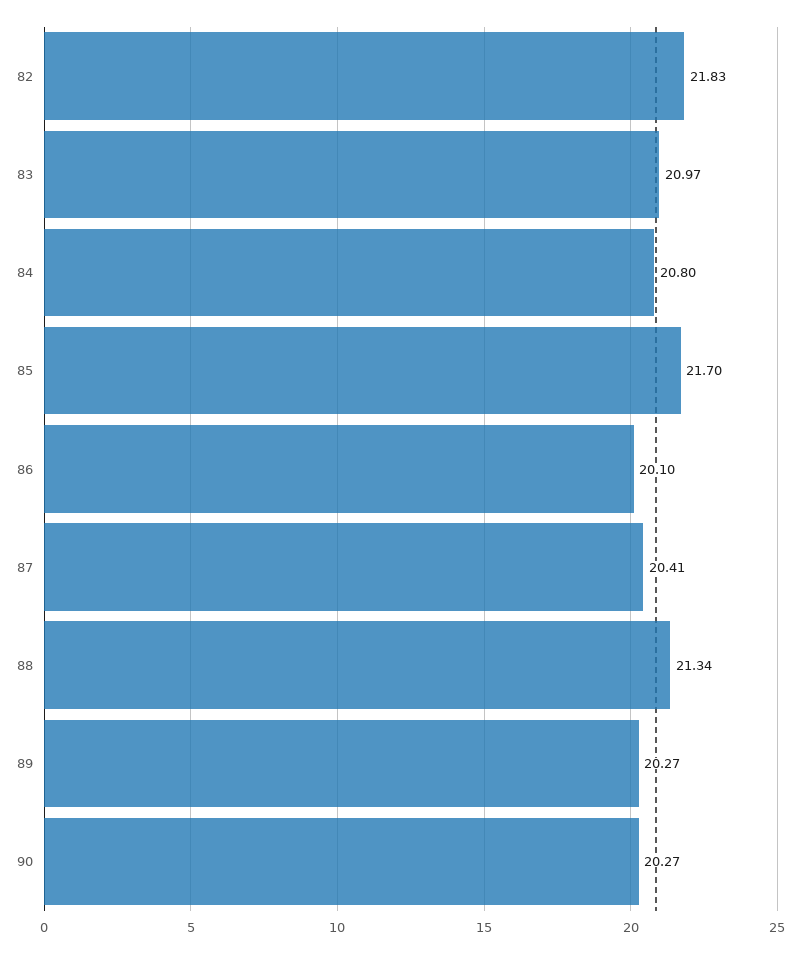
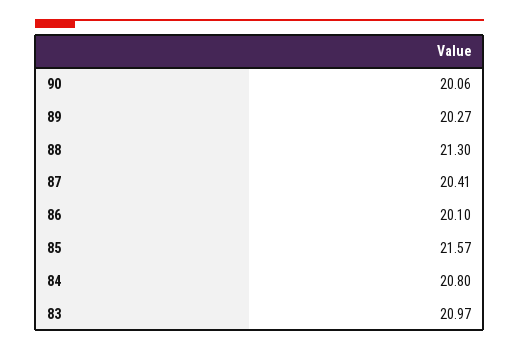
  {
-   "82": 21.83,
    "83": 20.97,
    "84": 20.8,
-   "85": 21.7,
+   "85": 21.57,
    "86": 20.1,
    "87": 20.41,
-   "88": 21.34,
+   "88": 21.3,
    "89": 20.27,
-   "90": 20.27
+   "90": 20.06
  }

